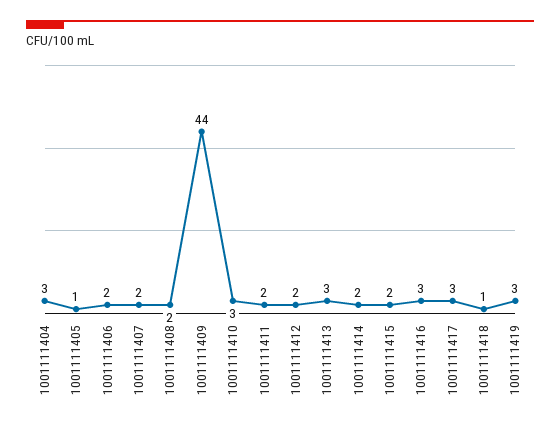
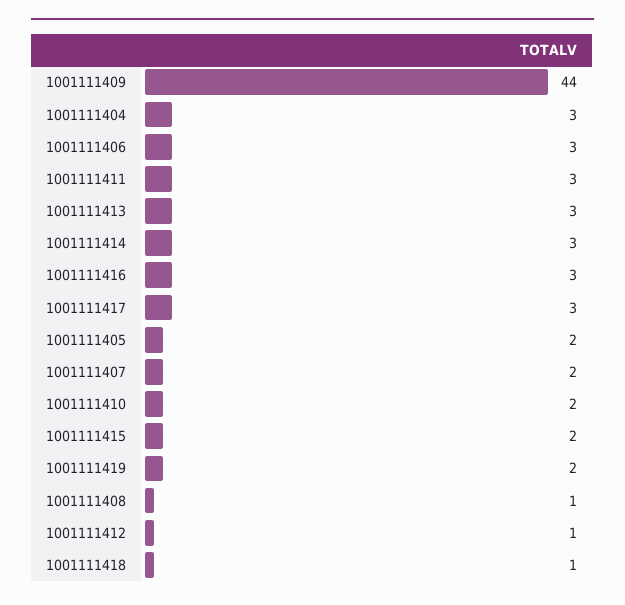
  {
    "1001111404": 3,
-   "1001111405": 1,
+   "1001111405": 2,
-   "1001111406": 2,
+   "1001111406": 3,
    "1001111407": 2,
-   "1001111408": 2,
+   "1001111408": 1,
    "1001111409": 44,
-   "1001111410": 3,
+   "1001111410": 2,
-   "1001111411": 2,
+   "1001111411": 3,
-   "1001111412": 2,
+   "1001111412": 1,
    "1001111413": 3,
-   "1001111414": 2,
+   "1001111414": 3,
    "1001111415": 2,
    "1001111416": 3,
    "1001111417": 3,
    "1001111418": 1,
-   "1001111419": 3
+   "1001111419": 2
  }

